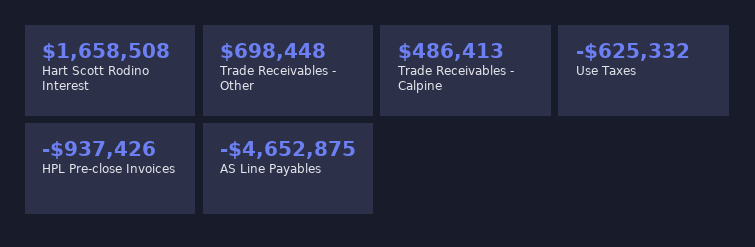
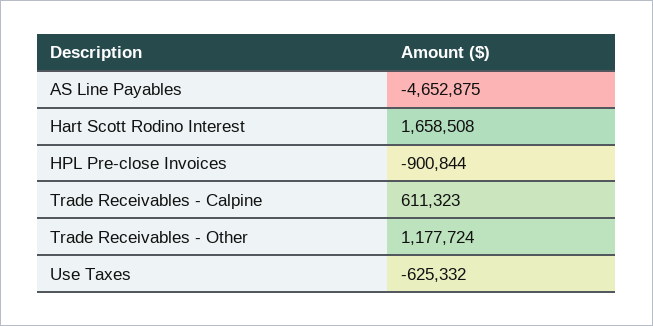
  {
    "Hart Scott Rodino Interest": 1658508,
-   "Trade Receivables - Other": 698448,
+   "Trade Receivables - Other": 1177724,
-   "Trade Receivables - Calpine": 486413,
+   "Trade Receivables - Calpine": 611323,
    "Use Taxes": -625332,
-   "HPL Pre-close Invoices": -937426,
+   "HPL Pre-close Invoices": -900844,
    "AS Line Payables": -4652875
  }

